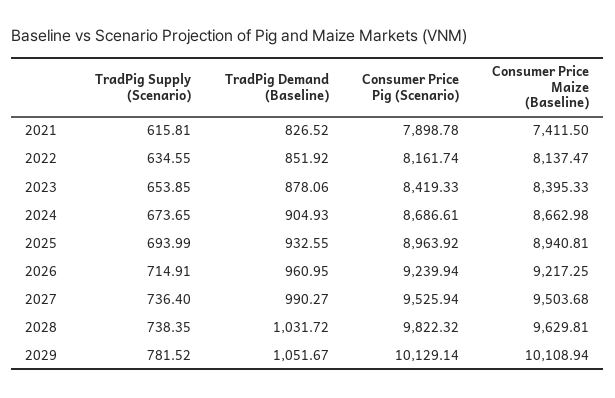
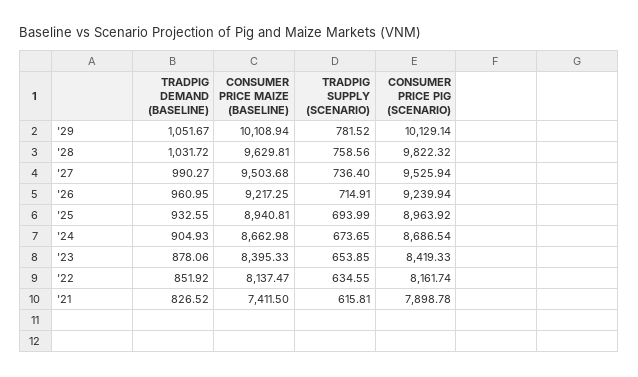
  {
    "TradPig Supply (Scenario)": {
      "2021": 615.81,
      "2022": 634.55,
      "2023": 653.85,
      "2024": 673.65,
      "2025": 693.99,
      "2026": 714.91,
      "2027": 736.4,
-     "2028": 738.35,
+     "2028": 758.56,
      "2029": 781.52
    },
    "TradPig Demand (Baseline)": {
      "2021": 826.52,
      "2022": 851.92,
      "2023": 878.06,
      "2024": 904.93,
      "2025": 932.55,
      "2026": 960.95,
      "2027": 990.27,
      "2028": 1031.72,
      "2029": 1051.67
    },
    "Consumer Price Pig (Scenario)": {
      "2021": 7898.78,
      "2022": 8161.74,
      "2023": 8419.33,
-     "2024": 8686.61,
+     "2024": 8686.54,
      "2025": 8963.92,
      "2026": 9239.94,
      "2027": 9525.94,
      "2028": 9822.32,
      "2029": 10129.14
    },
    "Consumer Price Maize (Baseline)": {
      "2021": 7411.5,
      "2022": 8137.47,
      "2023": 8395.33,
      "2024": 8662.98,
      "2025": 8940.81,
      "2026": 9217.25,
      "2027": 9503.68,
      "2028": 9629.81,
      "2029": 10108.94
    }
  }

